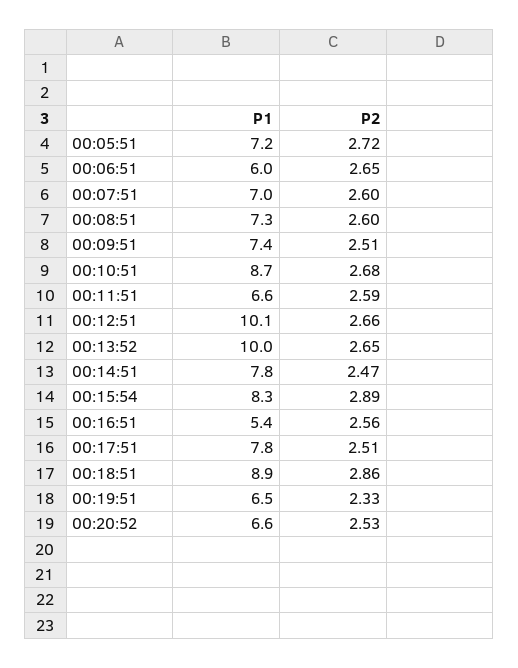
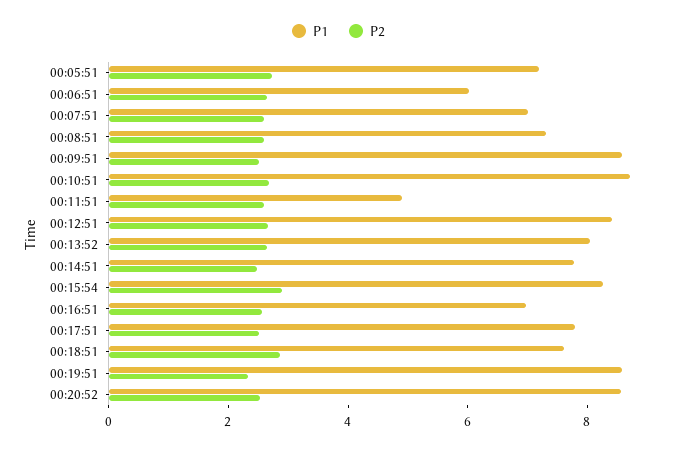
  {
    "P1": {
      "00:05:51": 7.2,
      "00:06:51": 6,
      "00:07:51": 7,
      "00:08:51": 7.3,
-     "00:09:51": 7.4,
+     "00:09:51": 8.5,
      "00:10:51": 8.7,
-     "00:11:51": 6.6,
+     "00:11:51": 5,
-     "00:12:51": 10.1,
+     "00:12:51": 8.5,
-     "00:13:52": 10,
+     "00:13:52": 8,
      "00:14:51": 7.8,
      "00:15:54": 8.3,
-     "00:16:51": 5.4,
+     "00:16:51": 7,
      "00:17:51": 7.8,
-     "00:18:51": 8.9,
+     "00:18:51": 7.5,
-     "00:19:51": 6.5,
+     "00:19:51": 8.5,
-     "00:20:52": 6.6
+     "00:20:52": 8.5
    },
    "P2": {
      "00:05:51": 2.72,
      "00:06:51": 2.65,
      "00:07:51": 2.6,
      "00:08:51": 2.6,
      "00:09:51": 2.51,
      "00:10:51": 2.68,
      "00:11:51": 2.59,
      "00:12:51": 2.66,
      "00:13:52": 2.65,
      "00:14:51": 2.47,
      "00:15:54": 2.89,
      "00:16:51": 2.56,
      "00:17:51": 2.51,
      "00:18:51": 2.86,
      "00:19:51": 2.33,
      "00:20:52": 2.53
    }
  }

